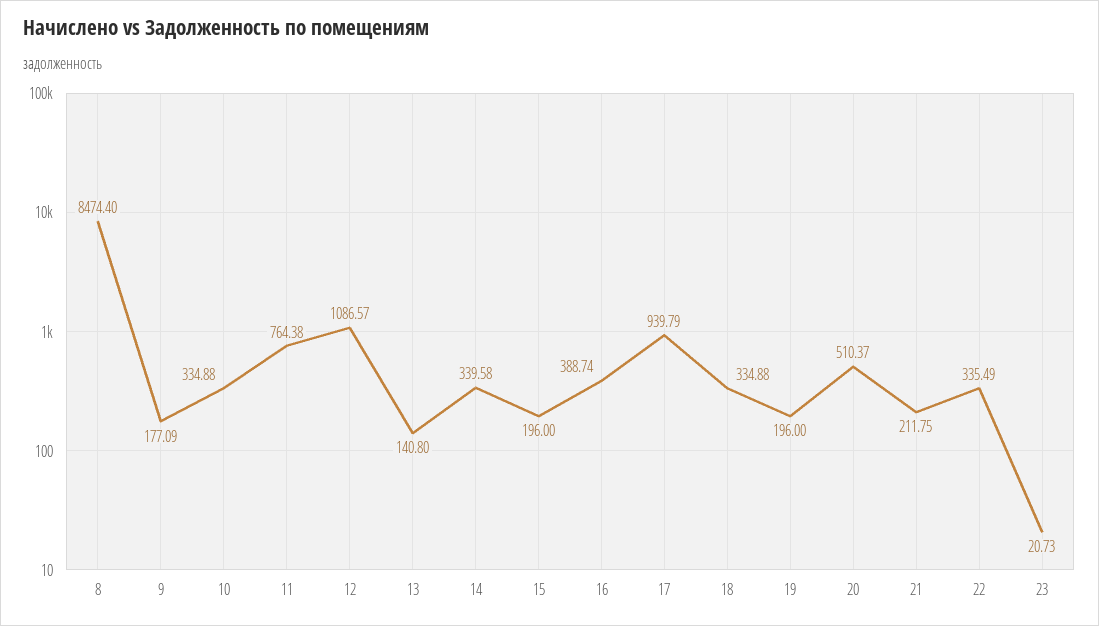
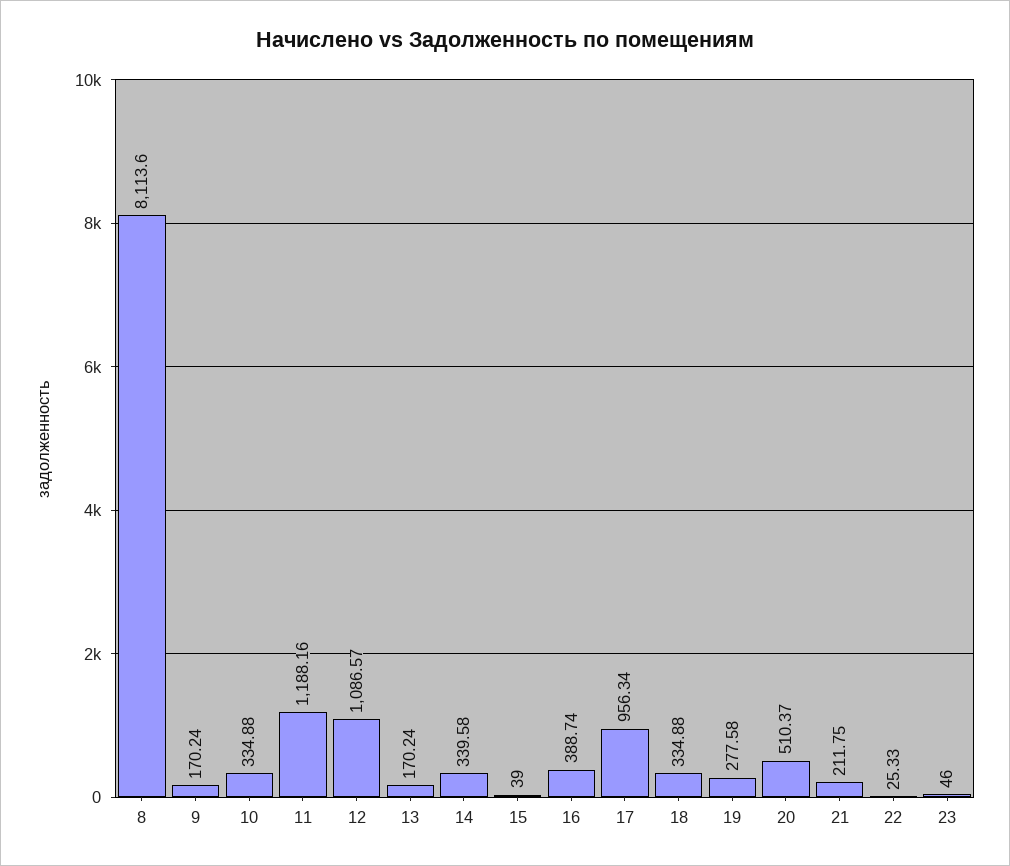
  {
-   "8": 8474.4,
+   "8": 8113.6,
-   "9": 177.09,
+   "9": 170.24,
    "10": 334.88,
-   "11": 764.38,
+   "11": 1188.16,
    "12": 1086.57,
-   "13": 140.8,
+   "13": 170.24,
    "14": 339.58,
-   "15": 196,
+   "15": 39,
    "16": 388.74,
-   "17": 939.79,
+   "17": 956.34,
    "18": 334.88,
-   "19": 196,
+   "19": 277.58,
    "20": 510.37,
    "21": 211.75,
-   "22": 335.49,
+   "22": 25.33,
-   "23": 20.73
+   "23": 46
  }

